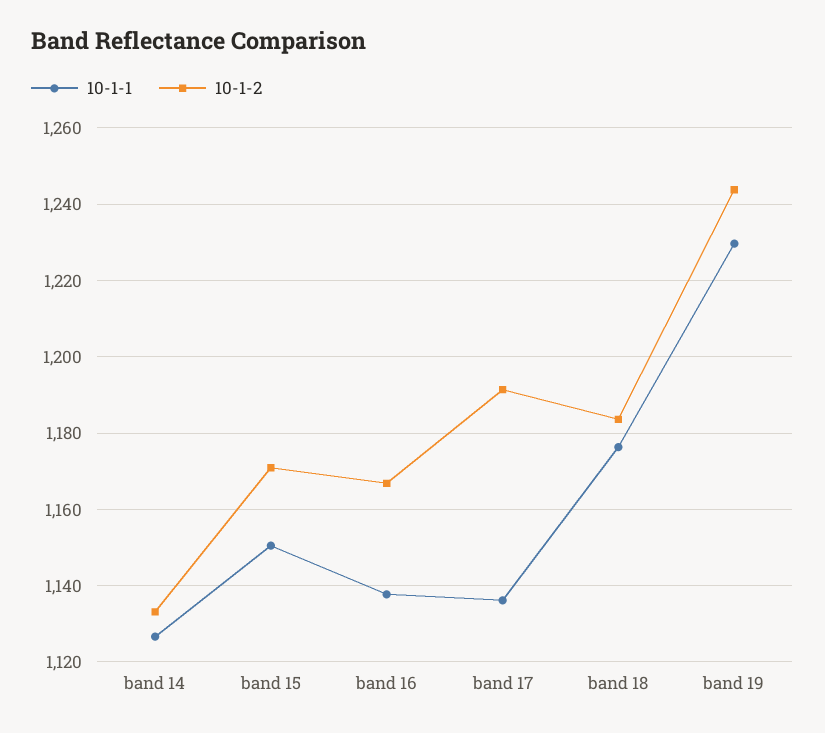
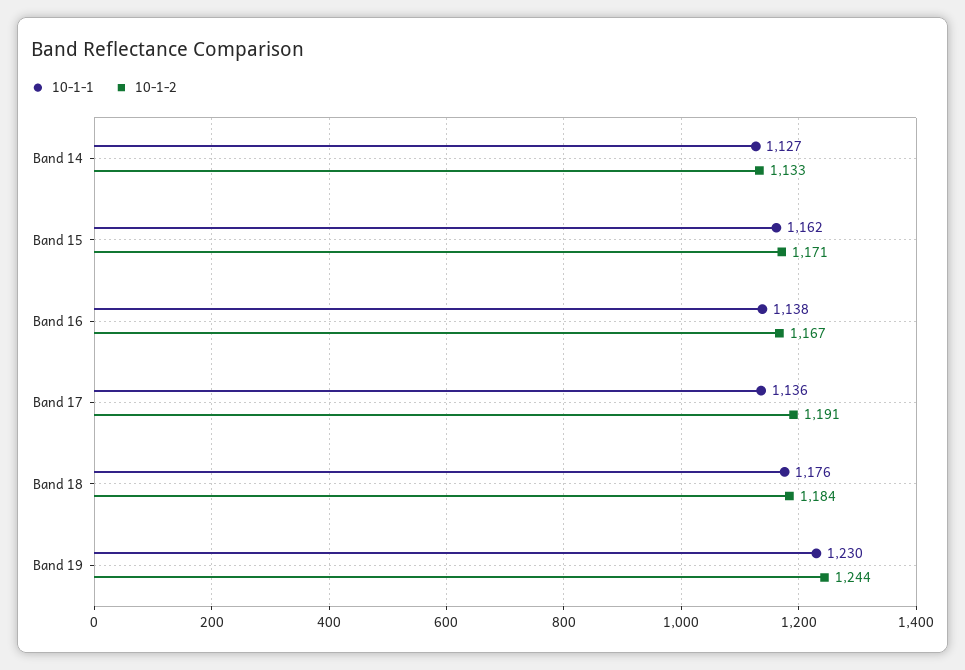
  {
    "10-1-1": {
      "band 14": 1127,
-     "band 15": 1150,
+     "band 15": 1162,
      "band 16": 1138,
      "band 17": 1136,
      "band 18": 1176,
      "band 19": 1230
    },
    "10-1-2": {
      "band 14": 1133,
      "band 15": 1171,
      "band 16": 1167,
      "band 17": 1191,
      "band 18": 1184,
      "band 19": 1244
    }
  }

